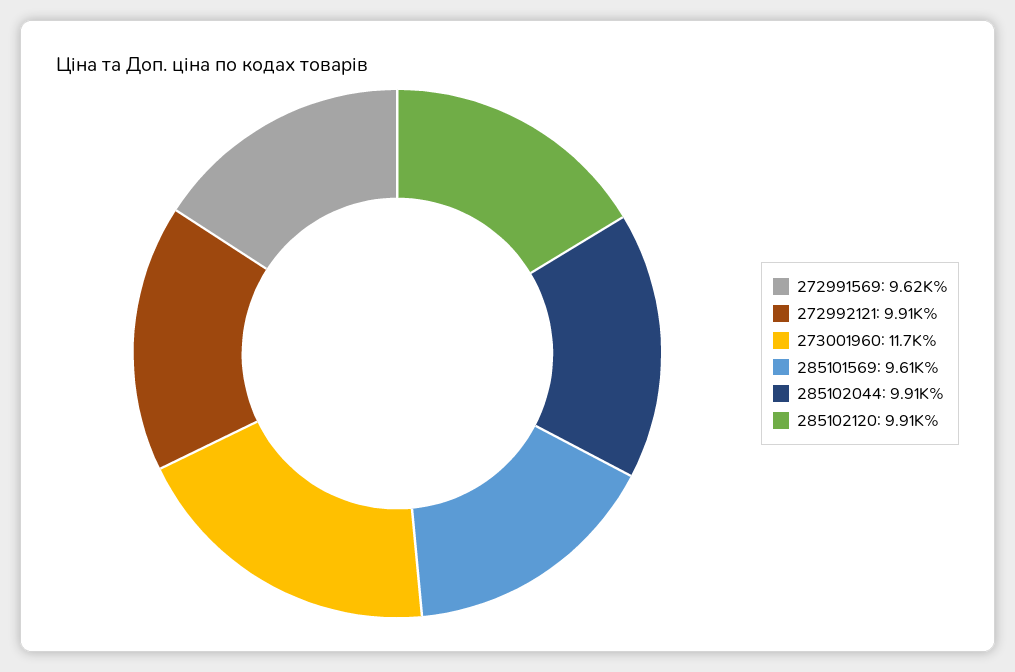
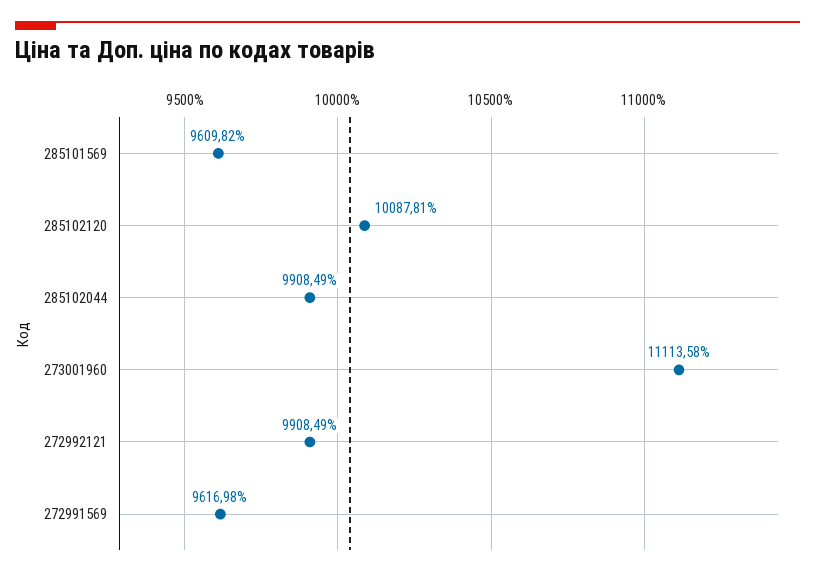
  {
    "272991569": 9616.98,
    "272992121": 9908.49,
-   "273001960": 11700,
+   "273001960": 11113.58,
    "285101569": 9609.82,
    "285102044": 9908.49,
-   "285102120": 9910
+   "285102120": 10087.81
  }

